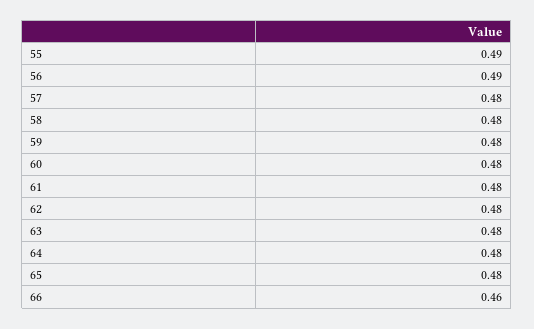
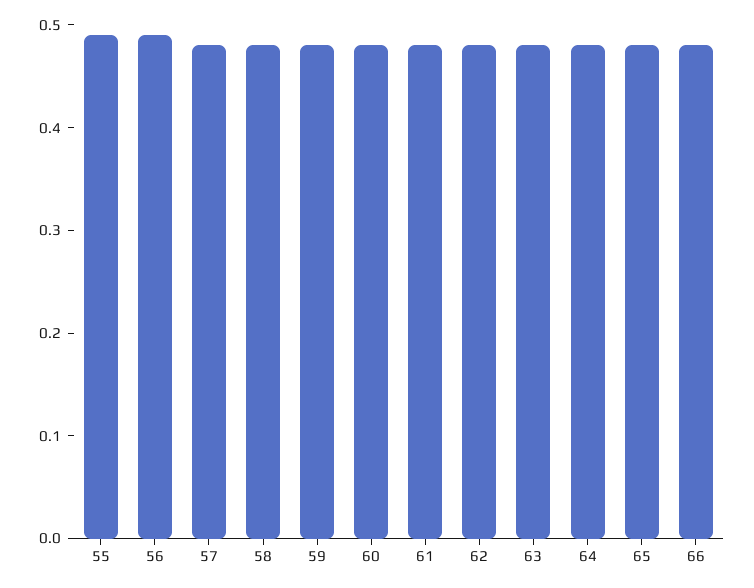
  {
    "55": 0.49,
    "56": 0.49,
    "57": 0.48,
    "58": 0.48,
    "59": 0.48,
    "60": 0.48,
    "61": 0.48,
    "62": 0.48,
    "63": 0.48,
    "64": 0.48,
    "65": 0.48,
-   "66": 0.46
+   "66": 0.48
  }

